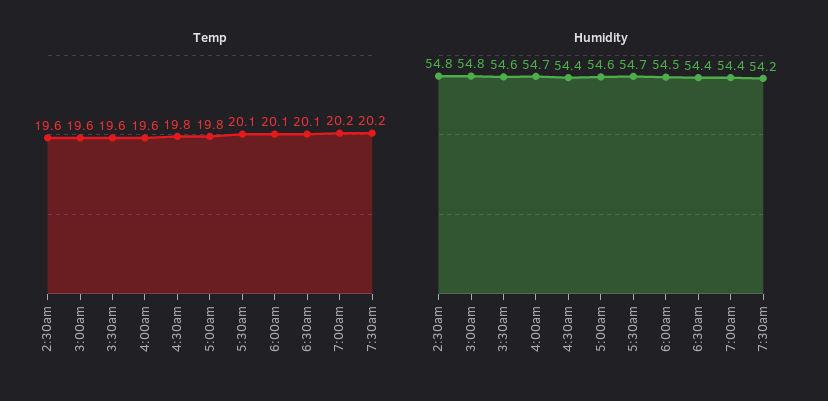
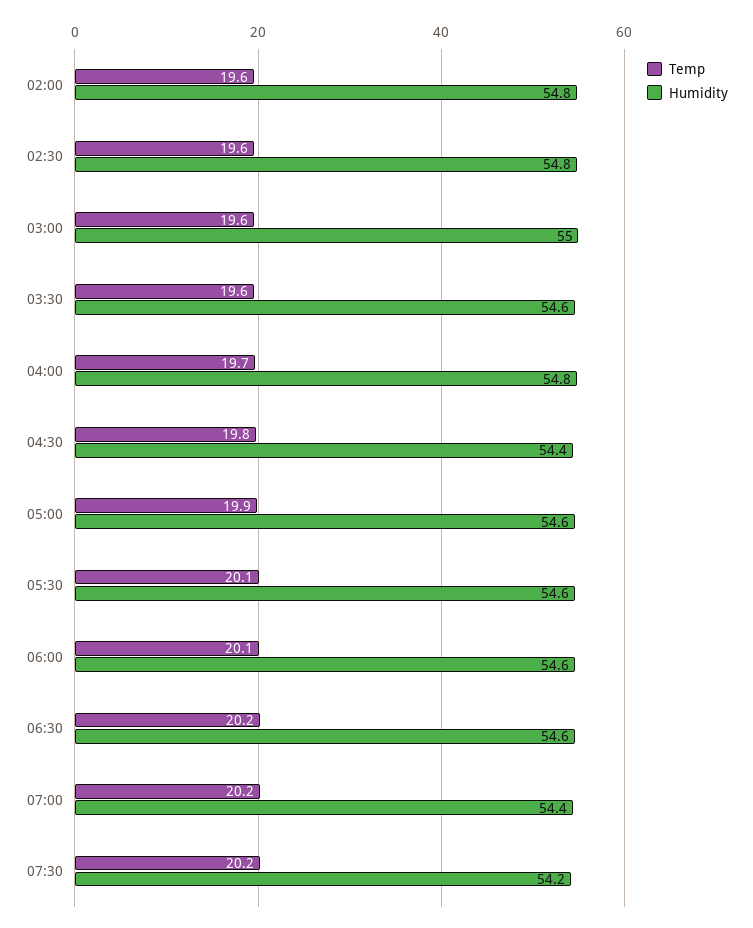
  {
    "Temp": {
      "2:30am": 19.6,
      "3:00am": 19.6,
      "3:30am": 19.6,
-     "4:00am": 19.6,
+     "4:00am": 19.7,
      "4:30am": 19.8,
-     "5:00am": 19.8,
+     "5:00am": 19.9,
      "5:30am": 20.1,
      "6:00am": 20.1,
-     "6:30am": 20.1,
+     "6:30am": 20.2,
      "7:00am": 20.2,
-     "7:30am": 20.2
+     "7:30am": 20.2,
+     "02:00": 19.6
    },
    "Humidity": {
      "2:30am": 54.8,
-     "3:00am": 54.8,
+     "3:00am": 55,
      "3:30am": 54.6,
-     "4:00am": 54.7,
+     "4:00am": 54.8,
      "4:30am": 54.4,
      "5:00am": 54.6,
-     "5:30am": 54.7,
+     "5:30am": 54.6,
-     "6:00am": 54.5,
+     "6:00am": 54.6,
-     "6:30am": 54.4,
+     "6:30am": 54.6,
      "7:00am": 54.4,
-     "7:30am": 54.2
+     "7:30am": 54.2,
+     "02:00": 54.8
    }
  }

